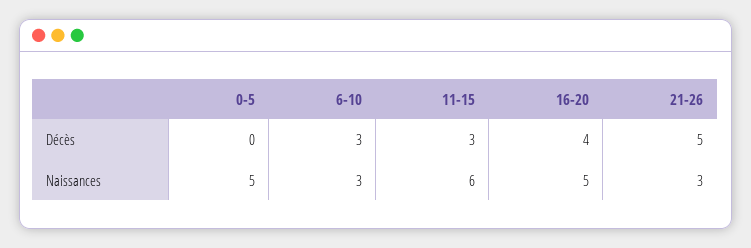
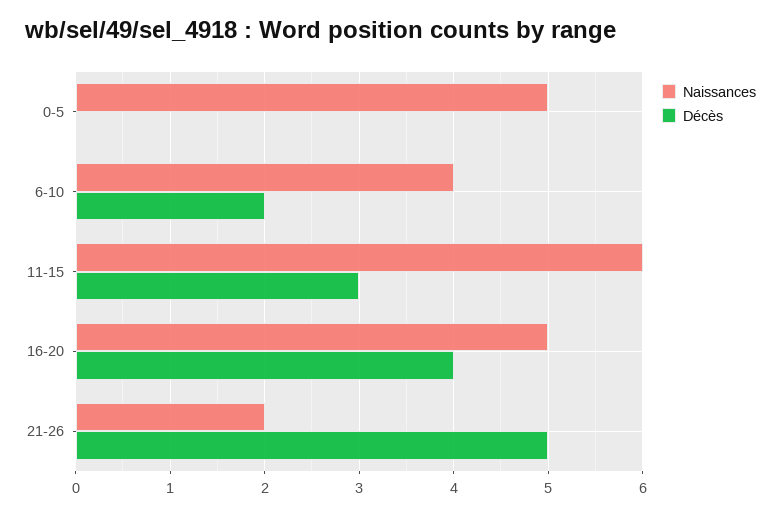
  {
    "Décès": {
      "0-5": 0,
-     "6-10": 3,
+     "6-10": 2,
      "11-15": 3,
      "16-20": 4,
      "21-26": 5
    },
    "Naissances": {
      "0-5": 5,
-     "6-10": 3,
+     "6-10": 4,
      "11-15": 6,
      "16-20": 5,
-     "21-26": 3
+     "21-26": 2
    }
  }

